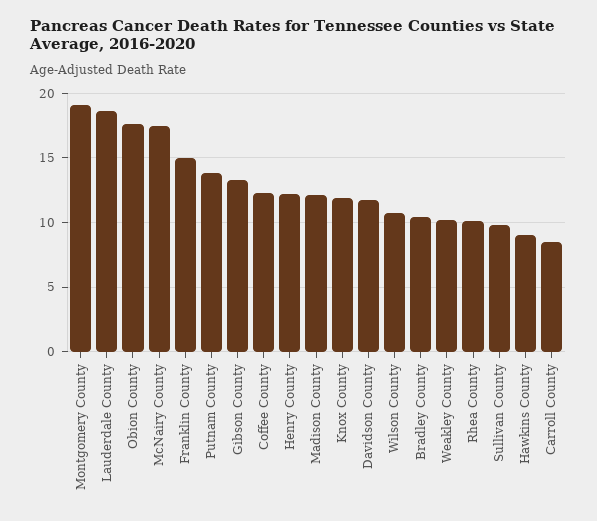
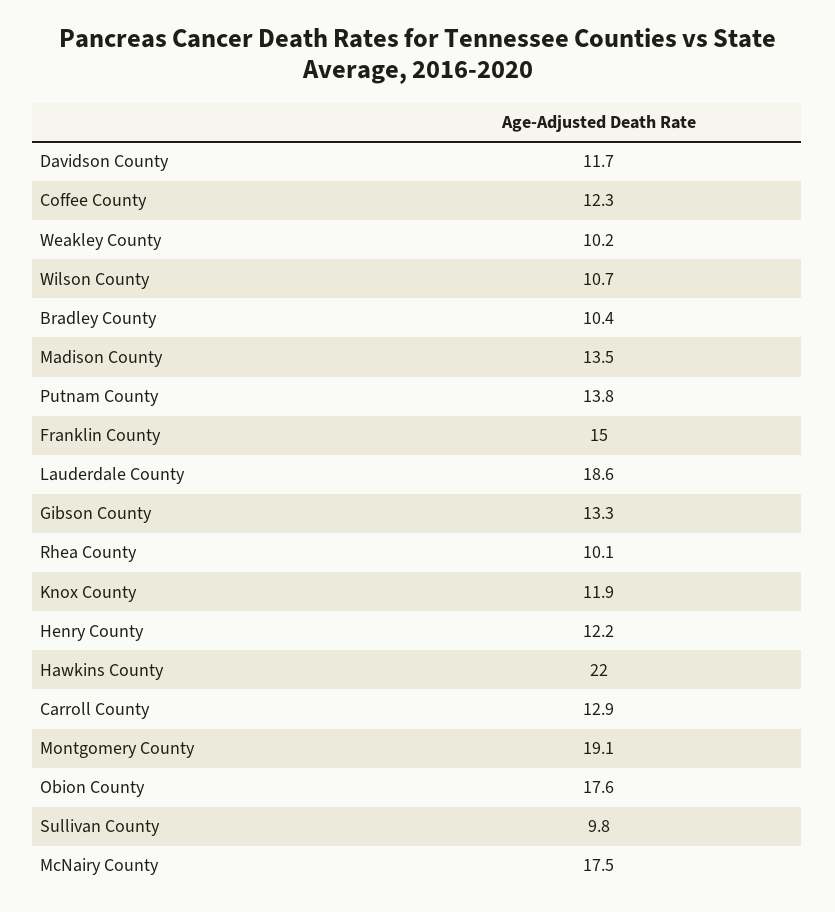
  {
    "Montgomery County": 19.1,
    "Lauderdale County": 18.6,
    "Obion County": 17.6,
    "McNairy County": 17.5,
    "Franklin County": 15,
    "Putnam County": 13.8,
    "Gibson County": 13.3,
    "Coffee County": 12.3,
    "Henry County": 12.2,
-   "Madison County": 12,
+   "Madison County": 13.5,
    "Knox County": 11.9,
    "Davidson County": 11.7,
    "Wilson County": 10.7,
    "Bradley County": 10.4,
    "Weakley County": 10.2,
    "Rhea County": 10.1,
    "Sullivan County": 9.8,
-   "Hawkins County": 9,
+   "Hawkins County": 22,
-   "Carroll County": 8.5
+   "Carroll County": 12.9
  }

